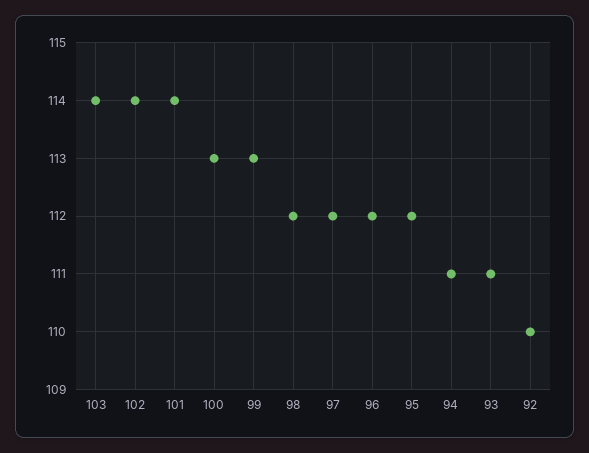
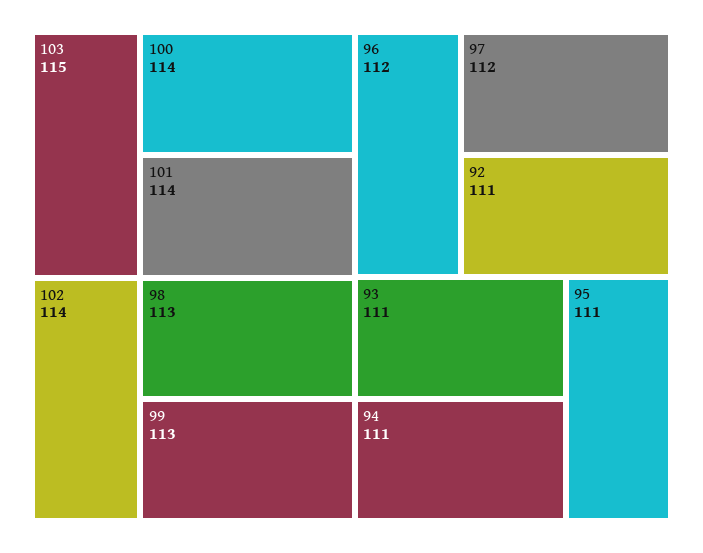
  {
-   "103": 114,
+   "103": 115,
    "102": 114,
    "101": 114,
-   "100": 113,
+   "100": 114,
    "99": 113,
-   "98": 112,
+   "98": 113,
    "97": 112,
    "96": 112,
-   "95": 112,
+   "95": 111,
    "94": 111,
    "93": 111,
-   "92": 110
+   "92": 111
  }

